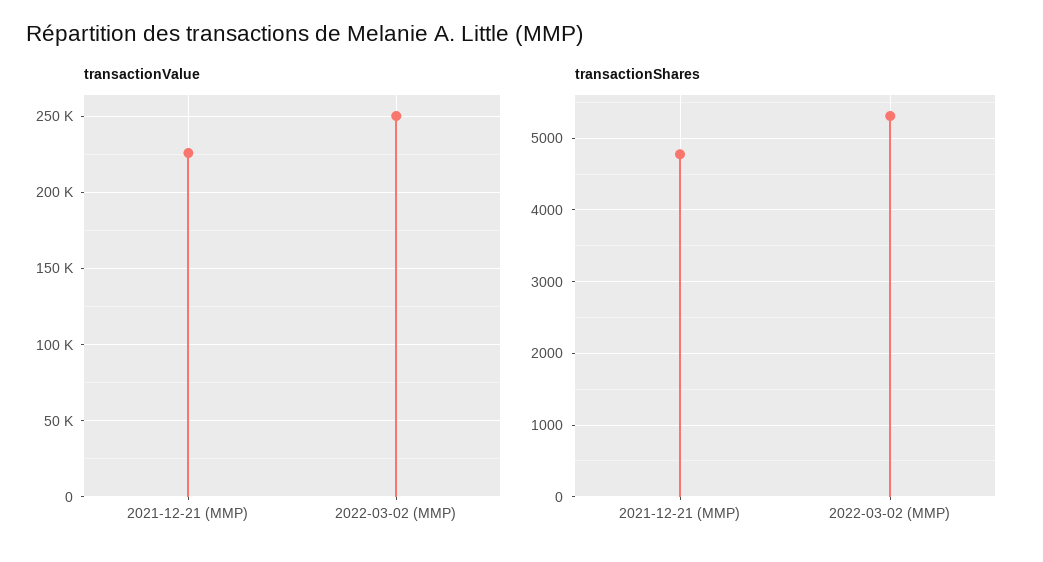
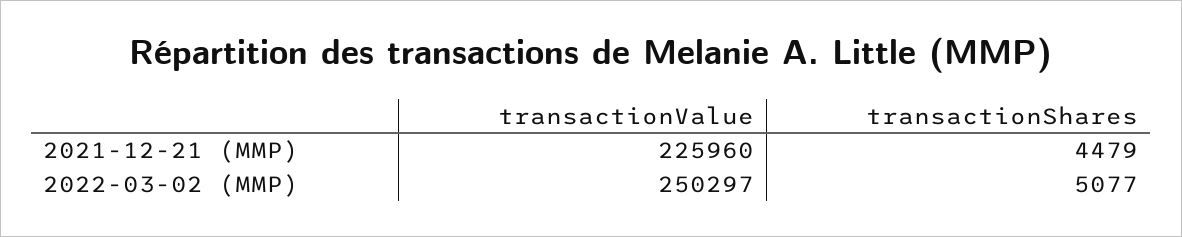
  {
    "transactionValue": {
      "2021-12-21 (MMP)": 225960,
      "2022-03-02 (MMP)": 250297
    },
    "transactionShares": {
-     "2021-12-21 (MMP)": 4800,
+     "2021-12-21 (MMP)": 4479,
-     "2022-03-02 (MMP)": 5300
+     "2022-03-02 (MMP)": 5077
    }
  }

